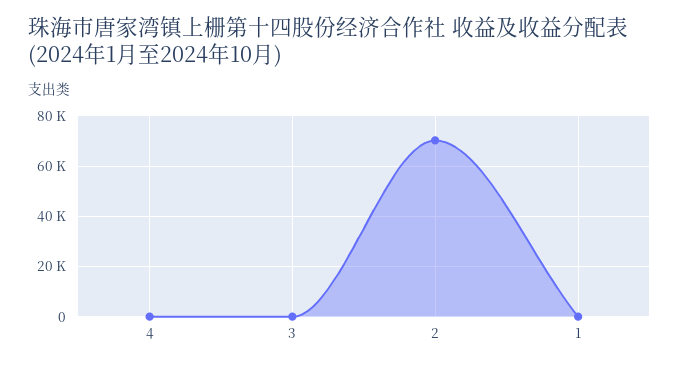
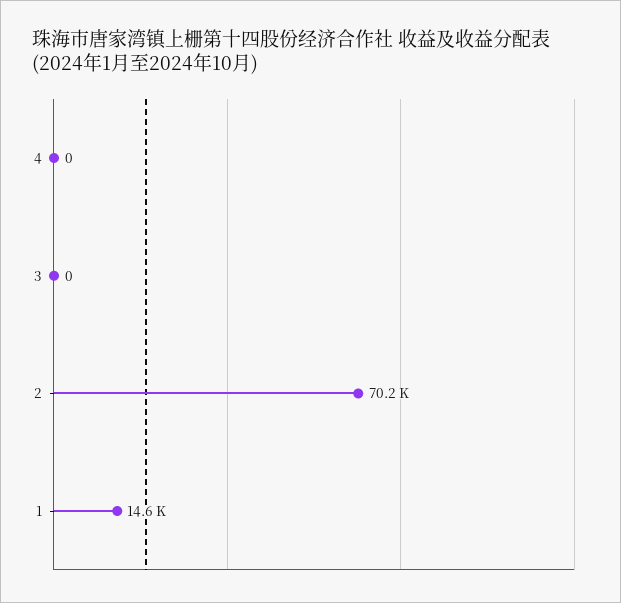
  {
    "4": 0,
    "3": 0,
    "2": 70200,
-   "1": 0
+   "1": 14600
  }

